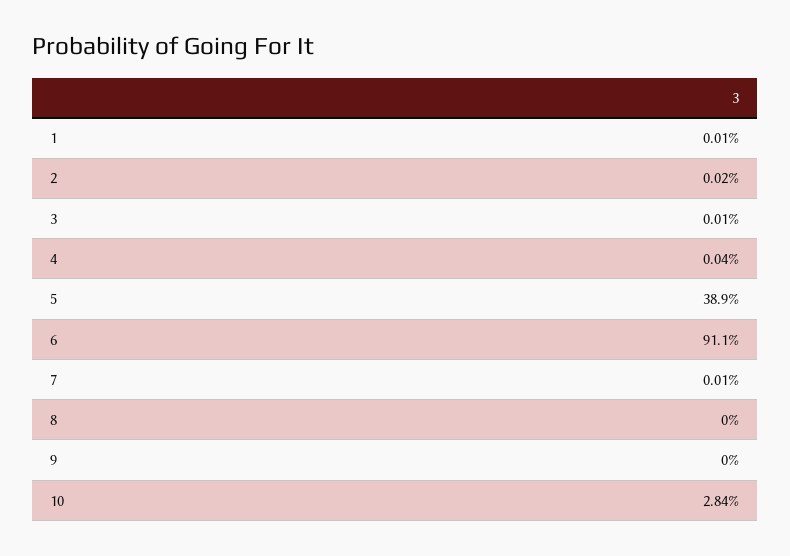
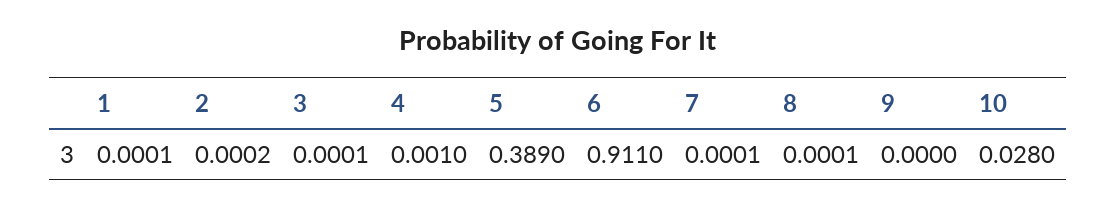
  {
    "1": 0.0001,
    "2": 0.0002,
    "3": 0.0001,
-   "4": 0.0004,
+   "4": 0.001,
    "5": 0.389,
    "6": 0.911,
    "7": 0.0001,
-   "8": 0,
+   "8": 0.0001,
    "9": 0,
-   "10": 0.0284
+   "10": 0.028
  }

